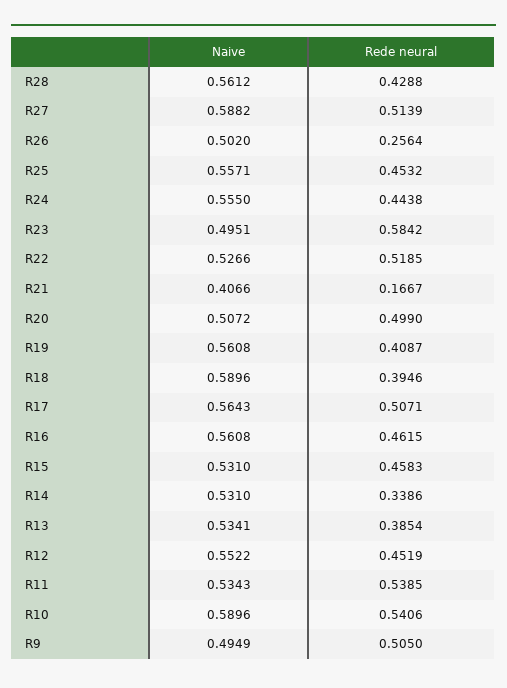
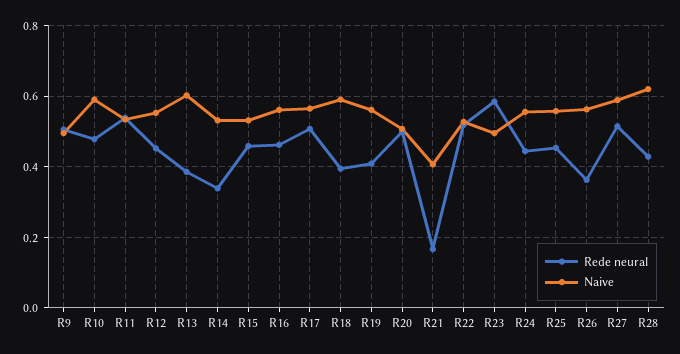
  {
    "Naive": {
-     "R28": 0.5612,
+     "R28": 0.62,
      "R27": 0.5882,
-     "R26": 0.502,
+     "R26": 0.56,
      "R25": 0.5571,
      "R24": 0.555,
      "R23": 0.4951,
      "R22": 0.5266,
      "R21": 0.4066,
      "R20": 0.5072,
      "R19": 0.5608,
      "R18": 0.5896,
      "R17": 0.5643,
      "R16": 0.5608,
      "R15": 0.531,
      "R14": 0.531,
-     "R13": 0.5341,
+     "R13": 0.6,
      "R12": 0.5522,
      "R11": 0.5343,
      "R10": 0.5896,
      "R9": 0.4949
    },
    "Rede neural": {
      "R28": 0.4288,
      "R27": 0.5139,
-     "R26": 0.2564,
+     "R26": 0.36,
      "R25": 0.4532,
      "R24": 0.4438,
      "R23": 0.5842,
      "R22": 0.5185,
      "R21": 0.1667,
      "R20": 0.499,
      "R19": 0.4087,
      "R18": 0.3946,
      "R17": 0.5071,
      "R16": 0.4615,
      "R15": 0.4583,
      "R14": 0.3386,
      "R13": 0.3854,
      "R12": 0.4519,
      "R11": 0.5385,
-     "R10": 0.5406,
+     "R10": 0.48,
      "R9": 0.505
    }
  }

